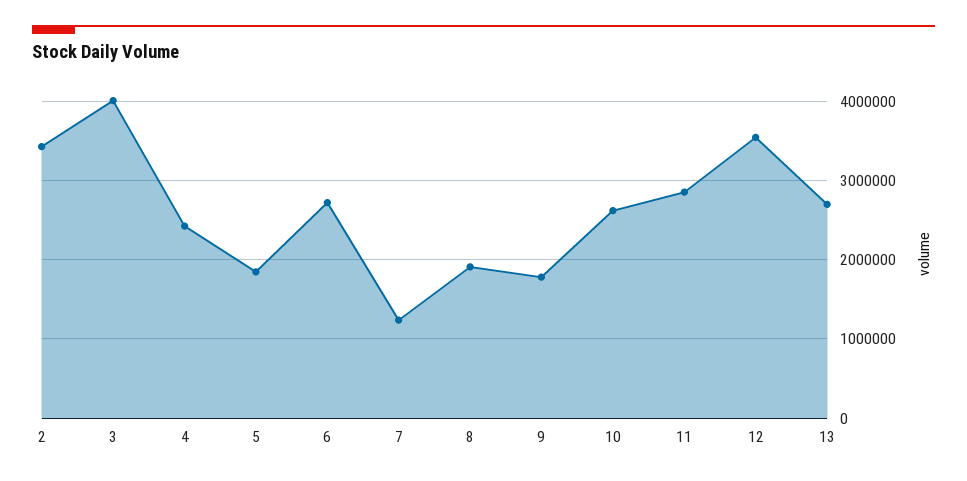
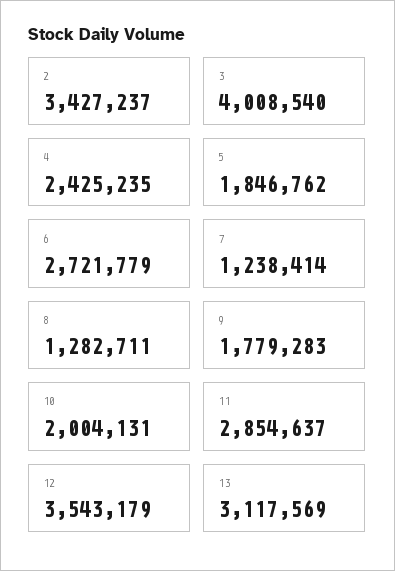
  {
    "2": 3427237,
    "3": 4008540,
    "4": 2425235,
    "5": 1846762,
    "6": 2721779,
    "7": 1238414,
-   "8": 1900000,
+   "8": 1282711,
    "9": 1779283,
-   "10": 2600000,
+   "10": 2004131,
    "11": 2854637,
    "12": 3543179,
-   "13": 2700000
+   "13": 3117569
  }

